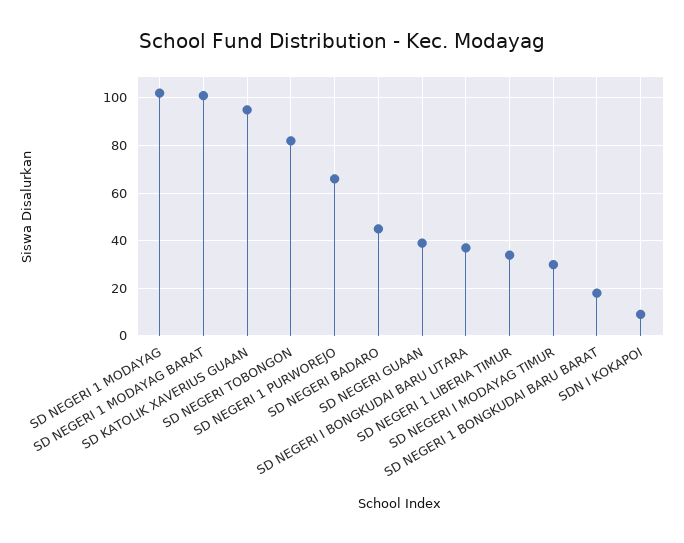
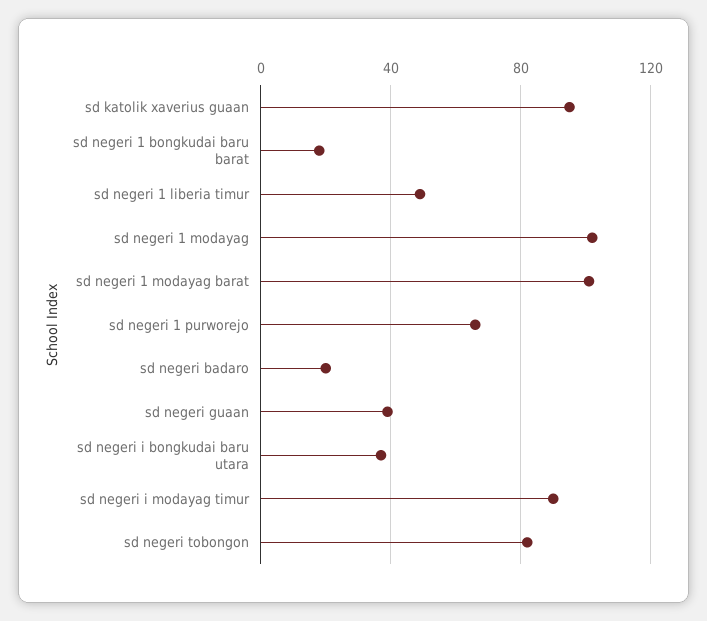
  {
    "SD NEGERI 1 MODAYAG": 100,
    "SD NEGERI 1 MODAYAG BARAT": 100,
    "SD KATOLIK XAVERIUS GUAAN": 95,
    "SD NEGERI TOBONGON": 80,
    "SD NEGERI 1 PURWOREJO": 65,
-   "SD NEGERI BADARO": 45,
+   "SD NEGERI BADARO": 20,
    "SD NEGERI GUAAN": 40,
    "SD NEGERI I BONGKUDAI BARU UTARA": 35,
-   "SD NEGERI 1 LIBERIA TIMUR": 35,
+   "SD NEGERI 1 LIBERIA TIMUR": 50,
-   "SD NEGERI I MODAYAG TIMUR": 30,
+   "SD NEGERI I MODAYAG TIMUR": 90,
-   "SD NEGERI 1 BONGKUDAI BARU BARAT": 20,
+   "SD NEGERI 1 BONGKUDAI BARU BARAT": 20
-   "SDN I KOKAPOI": 10
  }

